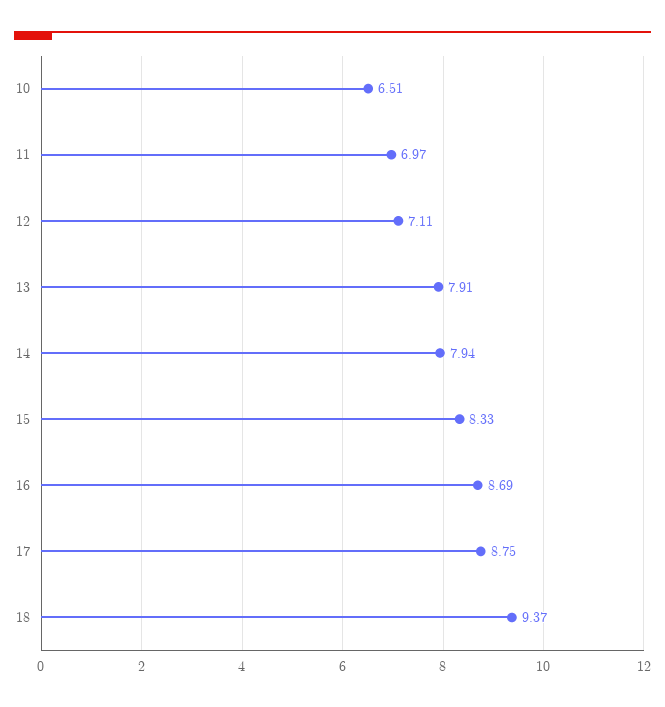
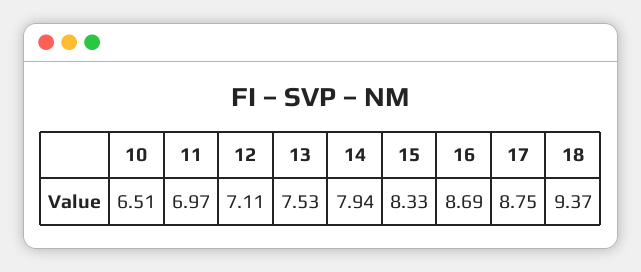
  {
    "10": 6.51,
    "11": 6.97,
    "12": 7.11,
-   "13": 7.91,
+   "13": 7.53,
    "14": 7.94,
    "15": 8.33,
    "16": 8.69,
    "17": 8.75,
    "18": 9.37
  }

